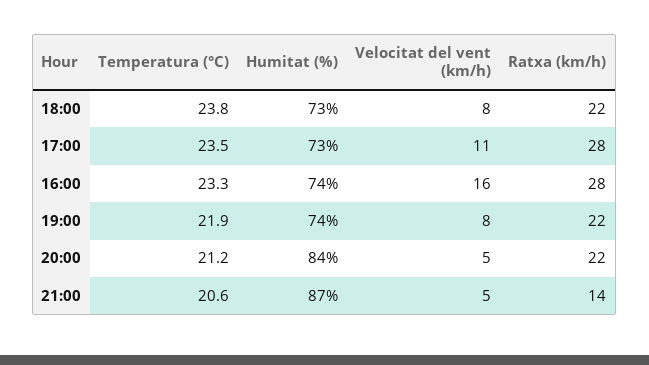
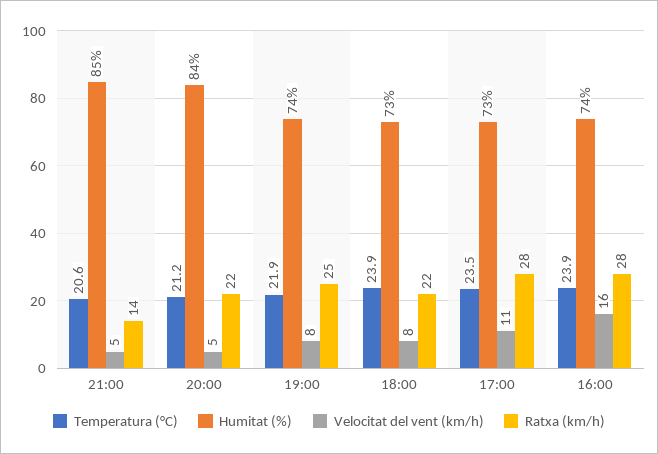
  {
    "Temperatura (°C)": {
-     "18:00": 23.8,
+     "18:00": 23.9,
      "17:00": 23.5,
-     "16:00": 23.3,
+     "16:00": 23.9,
      "19:00": 21.9,
      "20:00": 21.2,
      "21:00": 20.6
    },
    "Humitat (%)": {
      "18:00": 73,
      "17:00": 73,
      "16:00": 74,
      "19:00": 74,
      "20:00": 84,
-     "21:00": 87
+     "21:00": 85
    },
    "Velocitat del vent (km/h)": {
      "18:00": 8,
      "17:00": 11,
      "16:00": 16,
      "19:00": 8,
      "20:00": 5,
      "21:00": 5
    },
    "Ratxa (km/h)": {
      "18:00": 22,
      "17:00": 28,
      "16:00": 28,
-     "19:00": 22,
+     "19:00": 25,
      "20:00": 22,
      "21:00": 14
    }
  }

